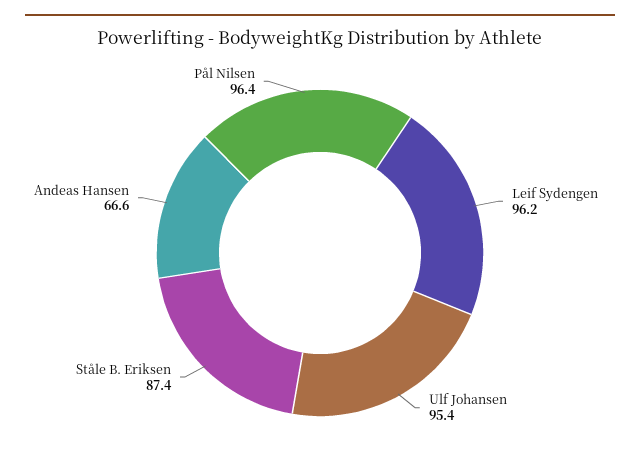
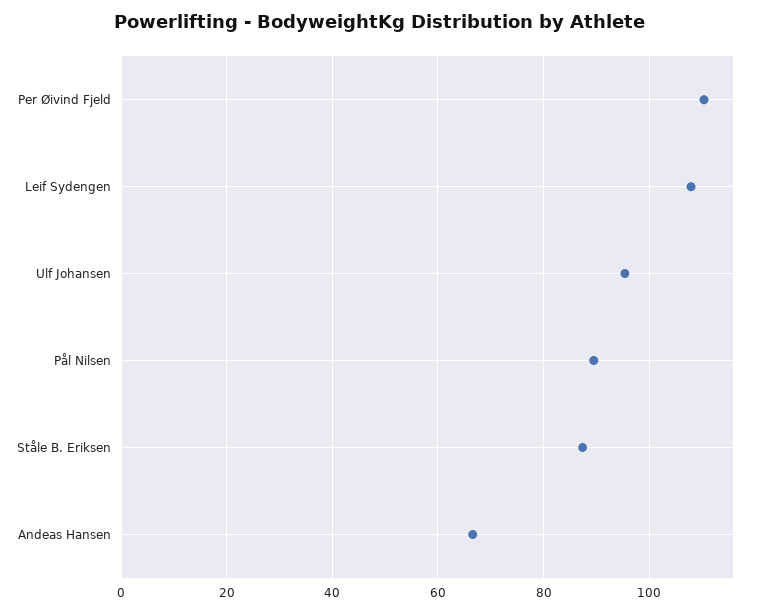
  {
-   "Leif Sydengen": 96.2,
+   "Leif Sydengen": 108,
    "Ulf Johansen": 95.4,
    "Ståle B. Eriksen": 87.4,
    "Andeas Hansen": 66.6,
-   "Pål Nilsen": 96.4
+   "Pål Nilsen": 90,
+   "Per Øivind Fjeld": 110
  }

